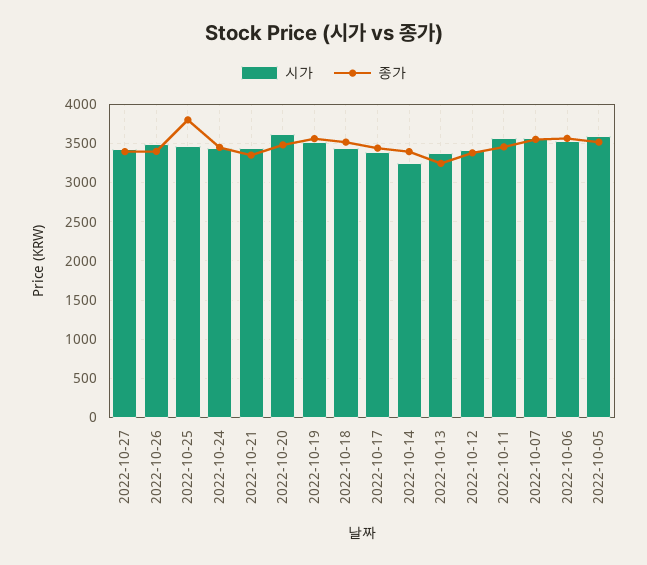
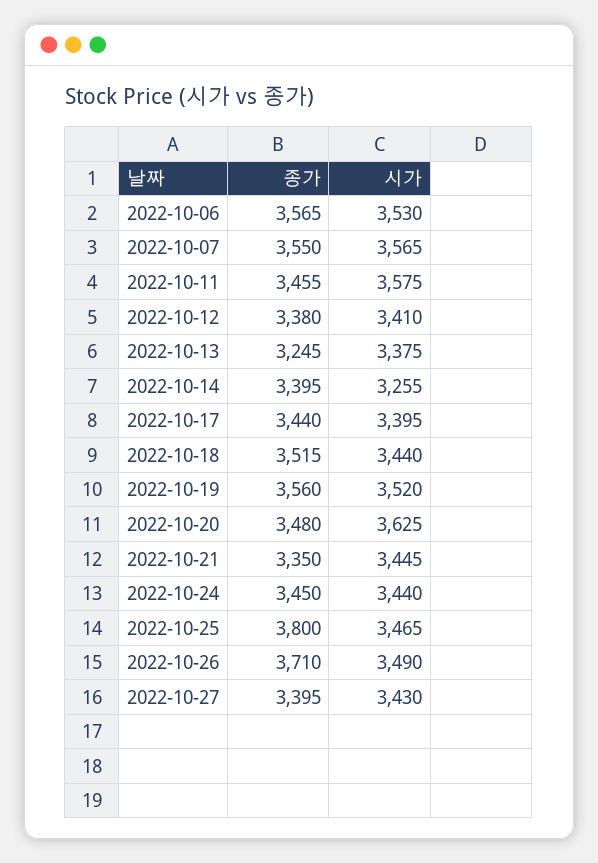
  {
    "시가": {
      "2022-10-27": 3430,
      "2022-10-26": 3490,
      "2022-10-25": 3465,
      "2022-10-24": 3440,
      "2022-10-21": 3445,
      "2022-10-20": 3625,
      "2022-10-19": 3520,
      "2022-10-18": 3440,
      "2022-10-17": 3395,
      "2022-10-14": 3255,
      "2022-10-13": 3375,
      "2022-10-12": 3410,
      "2022-10-11": 3575,
      "2022-10-07": 3565,
-     "2022-10-06": 3530,
+     "2022-10-06": 3530
-     "2022-10-05": 3600
    },
    "종가": {
      "2022-10-27": 3395,
-     "2022-10-26": 3400,
+     "2022-10-26": 3710,
      "2022-10-25": 3800,
      "2022-10-24": 3450,
      "2022-10-21": 3350,
      "2022-10-20": 3480,
      "2022-10-19": 3560,
      "2022-10-18": 3515,
      "2022-10-17": 3440,
      "2022-10-14": 3395,
      "2022-10-13": 3245,
      "2022-10-12": 3380,
      "2022-10-11": 3455,
      "2022-10-07": 3550,
-     "2022-10-06": 3565,
+     "2022-10-06": 3565
-     "2022-10-05": 3500
    }
  }

